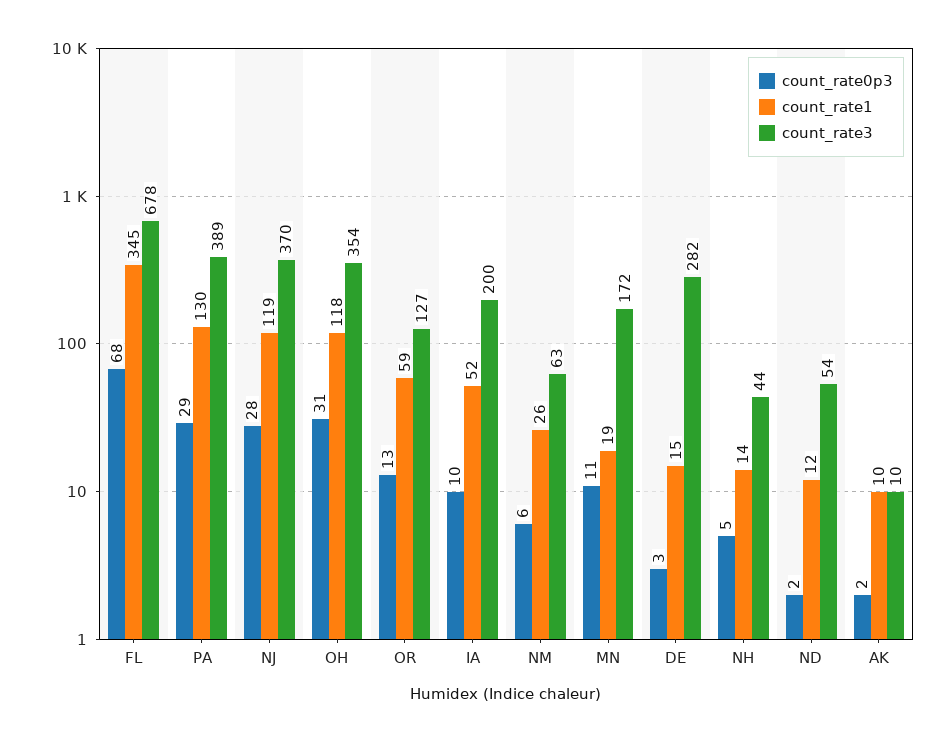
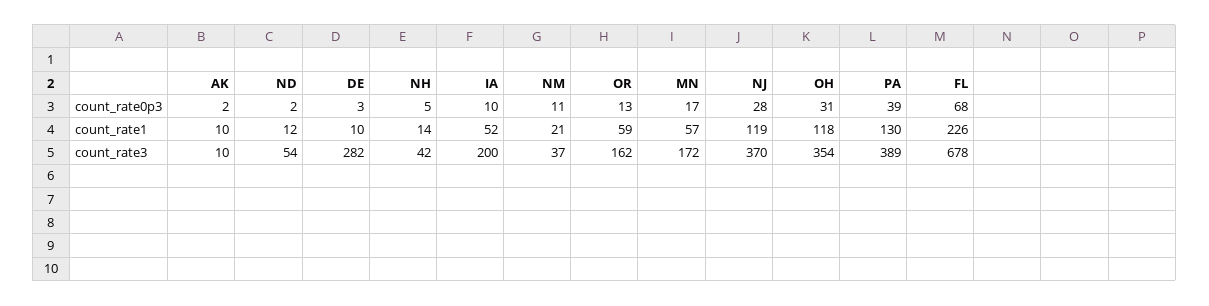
  {
    "count_rate0p3": {
      "FL": 68,
-     "PA": 29,
+     "PA": 39,
      "NJ": 28,
      "OH": 31,
      "OR": 13,
      "IA": 10,
-     "NM": 6,
+     "NM": 11,
-     "MN": 11,
+     "MN": 17,
      "DE": 3,
      "NH": 5,
      "ND": 2,
      "AK": 2
    },
    "count_rate1": {
-     "FL": 345,
+     "FL": 226,
      "PA": 130,
      "NJ": 119,
      "OH": 118,
      "OR": 59,
      "IA": 52,
-     "NM": 26,
+     "NM": 21,
-     "MN": 19,
+     "MN": 57,
-     "DE": 15,
+     "DE": 10,
      "NH": 14,
      "ND": 12,
      "AK": 10
    },
    "count_rate3": {
      "FL": 678,
      "PA": 389,
      "NJ": 370,
      "OH": 354,
-     "OR": 127,
+     "OR": 162,
      "IA": 200,
-     "NM": 63,
+     "NM": 37,
      "MN": 172,
      "DE": 282,
-     "NH": 44,
+     "NH": 42,
      "ND": 54,
      "AK": 10
    }
  }

